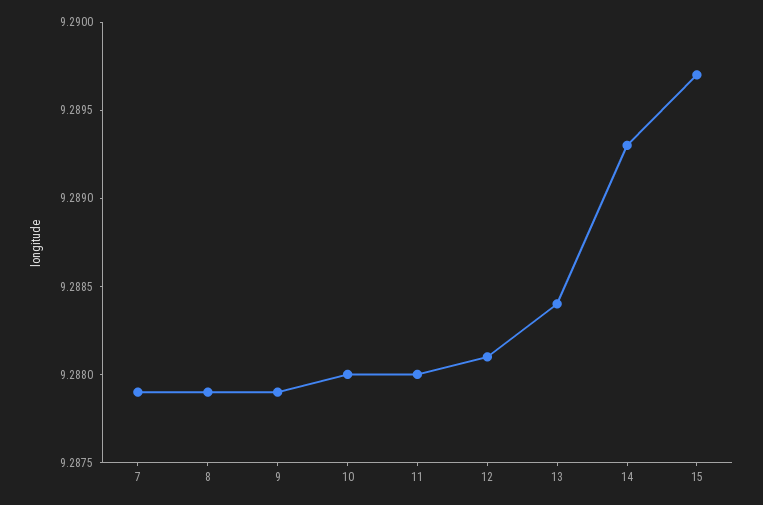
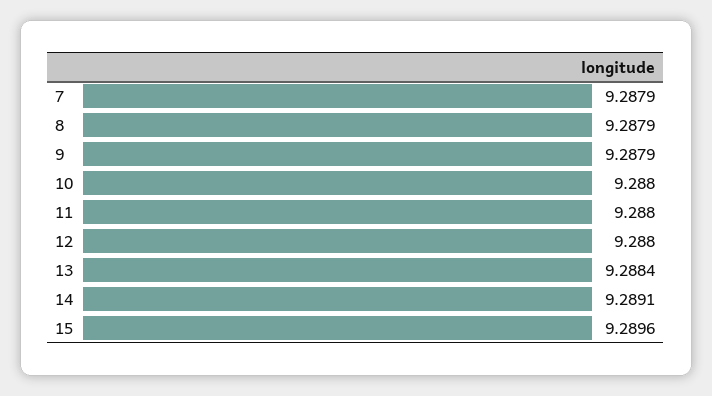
  {
    "7": 9.2879,
    "8": 9.2879,
    "9": 9.2879,
    "10": 9.288,
    "11": 9.288,
-   "12": 9.2881,
+   "12": 9.288,
    "13": 9.2884,
-   "14": 9.2893,
+   "14": 9.2891,
-   "15": 9.2897
+   "15": 9.2896
  }

